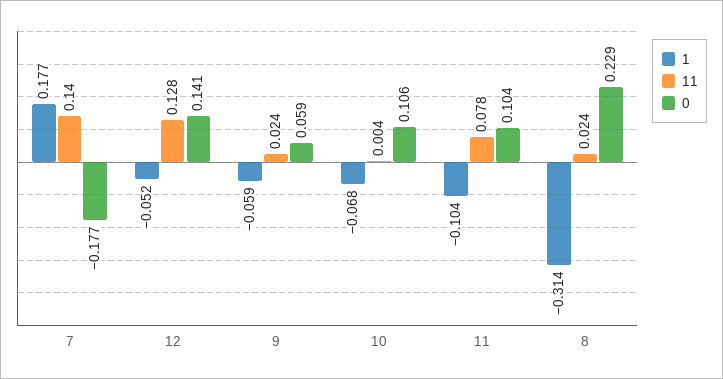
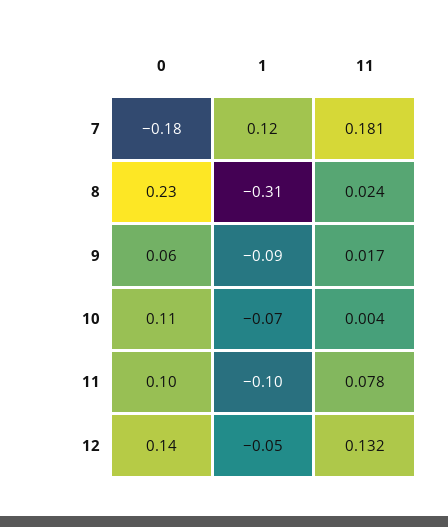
  {
    "1": {
-     "7": 0.177,
+     "7": 0.12,
      "12": -0.052,
-     "9": -0.059,
+     "9": -0.09,
      "10": -0.068,
      "11": -0.104,
      "8": -0.314
    },
    "11": {
-     "7": 0.14,
+     "7": 0.181,
-     "12": 0.128,
+     "12": 0.132,
-     "9": 0.024,
+     "9": 0.017,
      "10": 0.004,
      "11": 0.078,
      "8": 0.024
    },
    "0": {
      "7": -0.177,
      "12": 0.141,
      "9": 0.059,
      "10": 0.106,
      "11": 0.104,
      "8": 0.229
    }
  }

